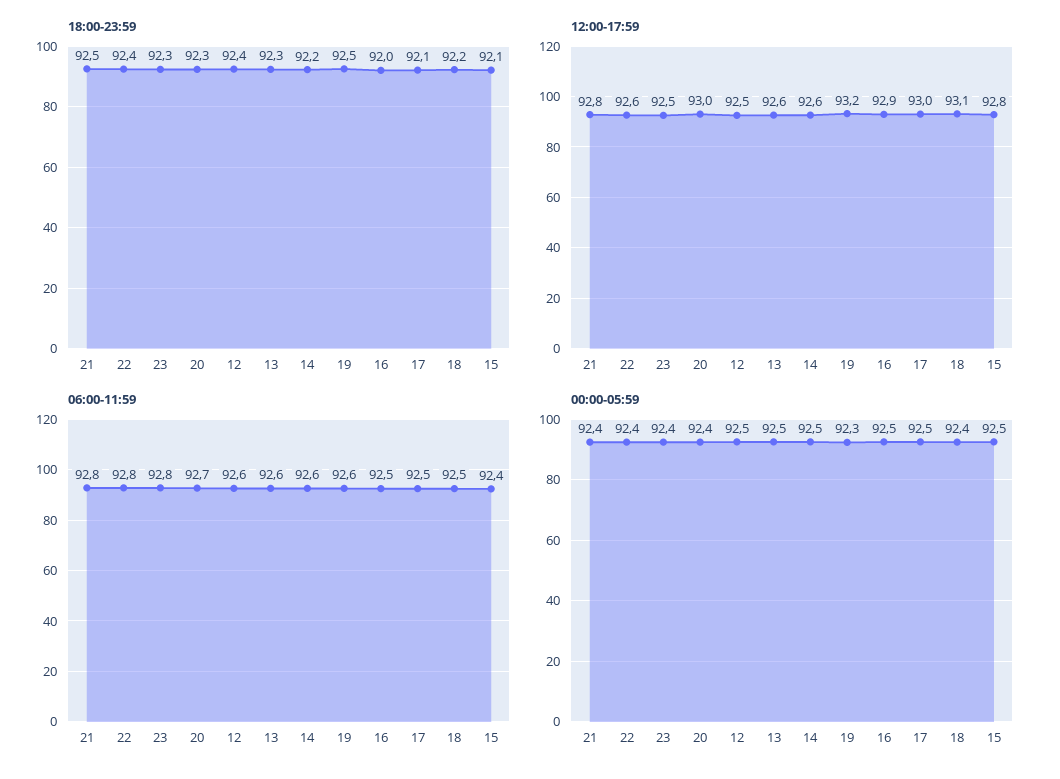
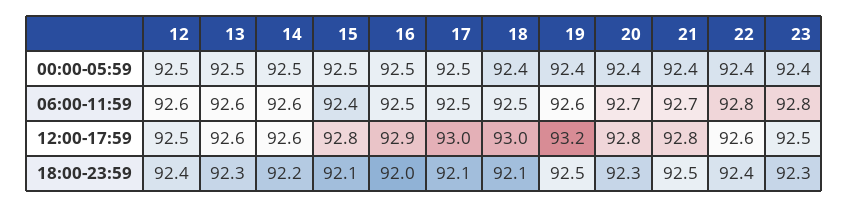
  {
    "18:00-23:59": {
      "21": 92.5,
      "22": 92.4,
      "23": 92.3,
      "20": 92.3,
      "12": 92.4,
      "13": 92.3,
      "14": 92.2,
      "19": 92.5,
      "16": 92,
      "17": 92.1,
-     "18": 92.2,
+     "18": 92.1,
      "15": 92.1
    },
    "12:00-17:59": {
      "21": 92.8,
      "22": 92.6,
      "23": 92.5,
-     "20": 93,
+     "20": 92.8,
      "12": 92.5,
      "13": 92.6,
      "14": 92.6,
      "19": 93.2,
      "16": 92.9,
      "17": 93,
-     "18": 93.1,
+     "18": 93,
      "15": 92.8
    },
    "06:00-11:59": {
-     "21": 92.8,
+     "21": 92.7,
      "22": 92.8,
      "23": 92.8,
      "20": 92.7,
      "12": 92.6,
      "13": 92.6,
      "14": 92.6,
      "19": 92.6,
      "16": 92.5,
      "17": 92.5,
      "18": 92.5,
      "15": 92.4
    },
    "00:00-05:59": {
      "21": 92.4,
      "22": 92.4,
      "23": 92.4,
      "20": 92.4,
      "12": 92.5,
      "13": 92.5,
      "14": 92.5,
-     "19": 92.3,
+     "19": 92.4,
      "16": 92.5,
      "17": 92.5,
      "18": 92.4,
      "15": 92.5
    }
  }

